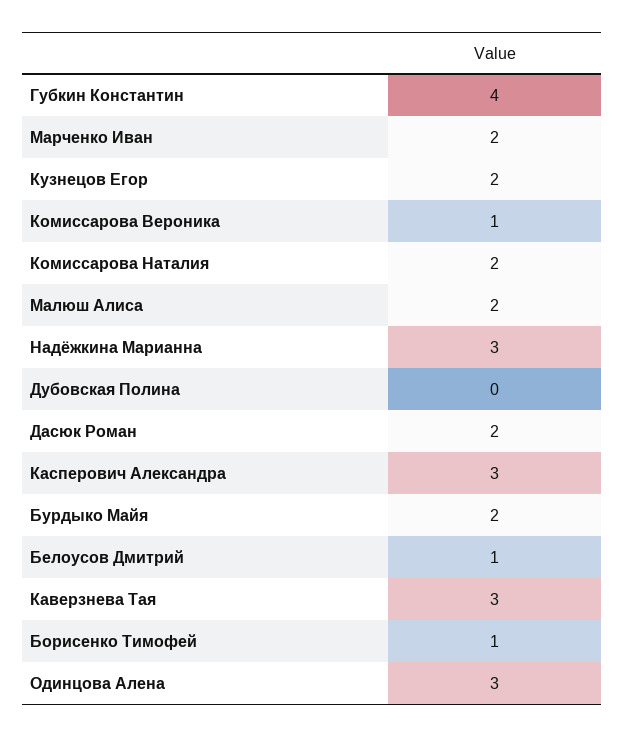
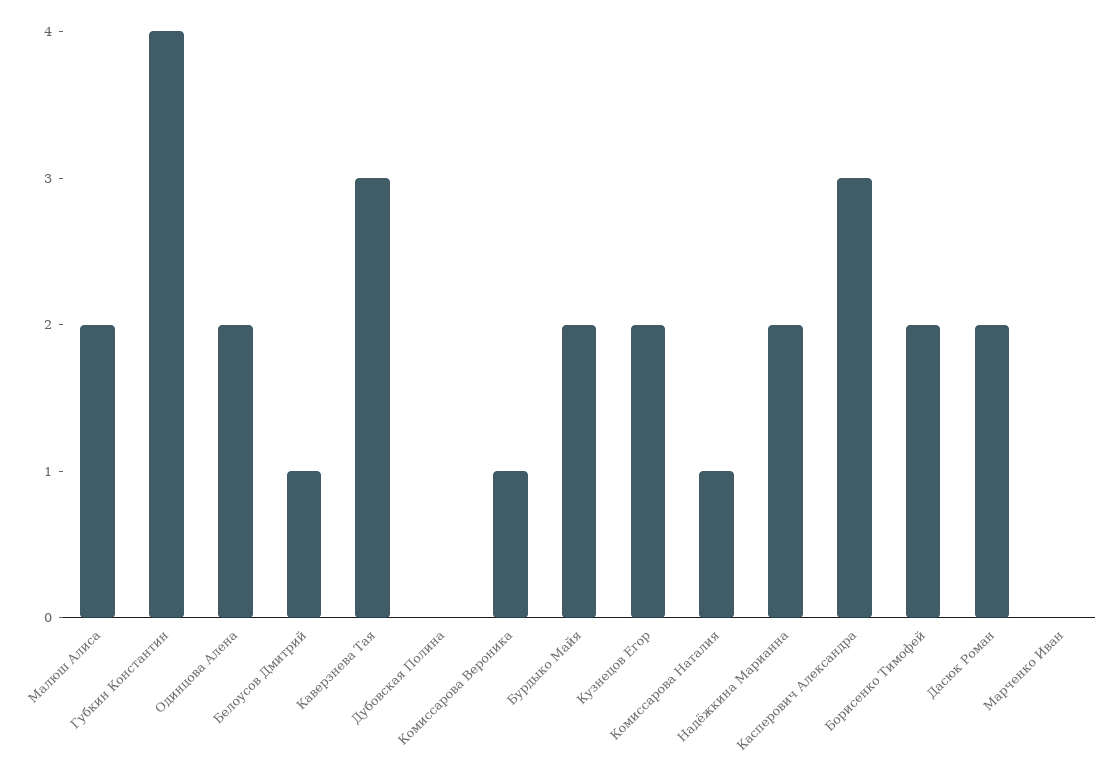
  {
    "Губкин Константин": 4,
-   "Марченко Иван": 2,
+   "Марченко Иван": 0,
    "Кузнецов Егор": 2,
    "Комиссарова Вероника": 1,
-   "Комиссарова Наталия": 2,
+   "Комиссарова Наталия": 1,
    "Малюш Алиса": 2,
-   "Надёжкина Марианна": 3,
+   "Надёжкина Марианна": 2,
    "Дубовская Полина": 0,
    "Дасюк Роман": 2,
    "Касперович Александра": 3,
    "Бурдыко Майя": 2,
    "Белоусов Дмитрий": 1,
    "Каверзнева Тая": 3,
-   "Борисенко Тимофей": 1,
+   "Борисенко Тимофей": 2,
-   "Одинцова Алена": 3
+   "Одинцова Алена": 2
  }

